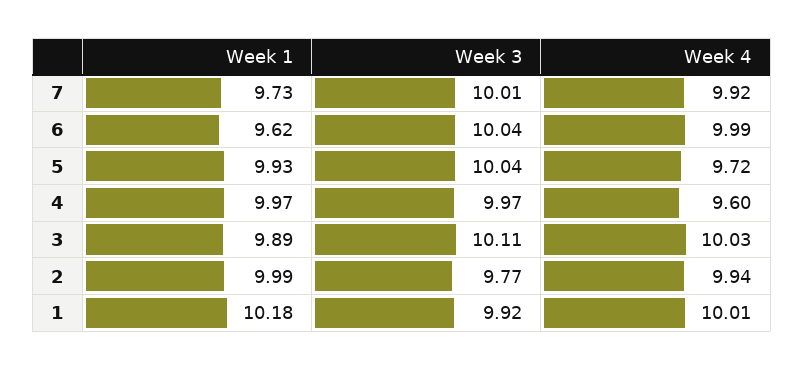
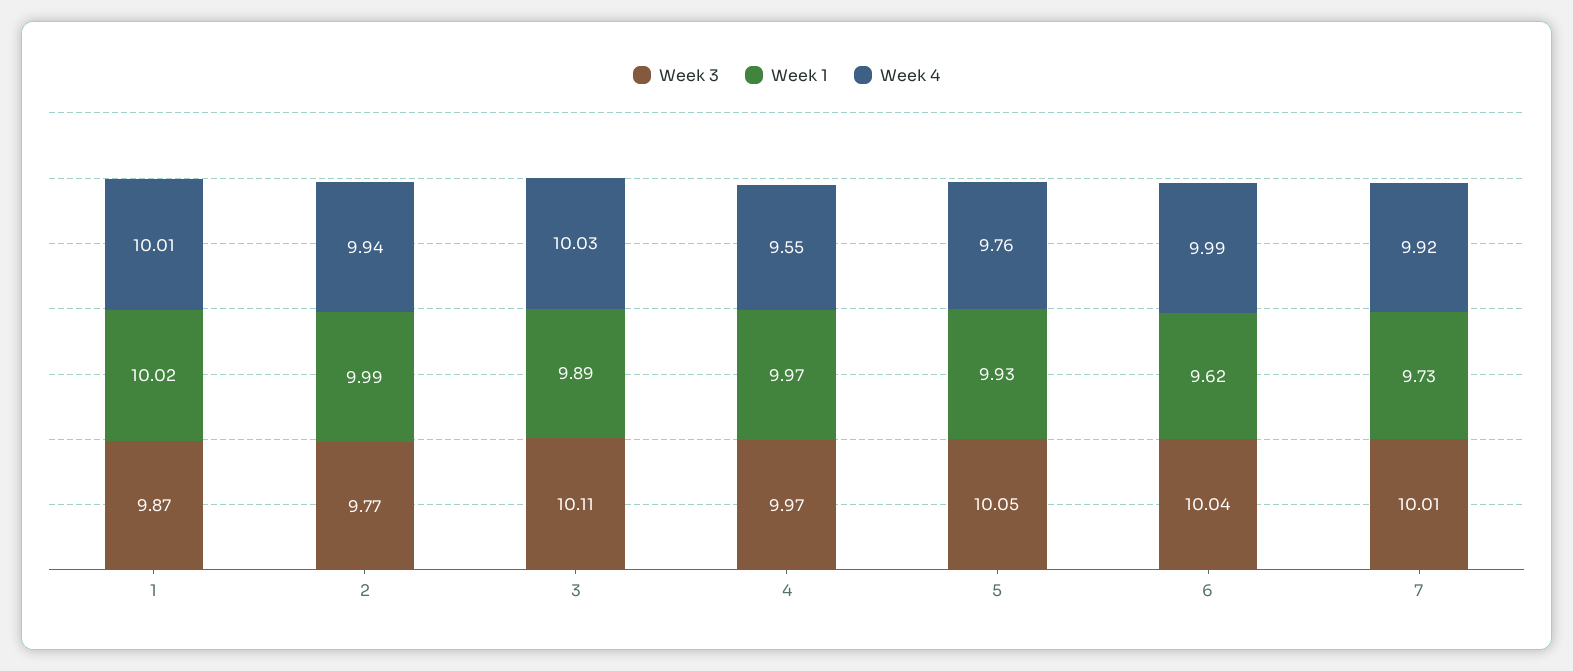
  {
    "Week 1": {
      "7": 9.73,
      "6": 9.62,
      "5": 9.93,
      "4": 9.97,
      "3": 9.89,
      "2": 9.99,
-     "1": 10.18
+     "1": 10.02
    },
    "Week 3": {
      "7": 10.01,
      "6": 10.04,
-     "5": 10.04,
+     "5": 10.05,
      "4": 9.97,
      "3": 10.11,
      "2": 9.77,
-     "1": 9.92
+     "1": 9.87
    },
    "Week 4": {
      "7": 9.92,
      "6": 9.99,
-     "5": 9.72,
+     "5": 9.76,
-     "4": 9.6,
+     "4": 9.55,
      "3": 10.03,
      "2": 9.94,
      "1": 10.01
    }
  }

